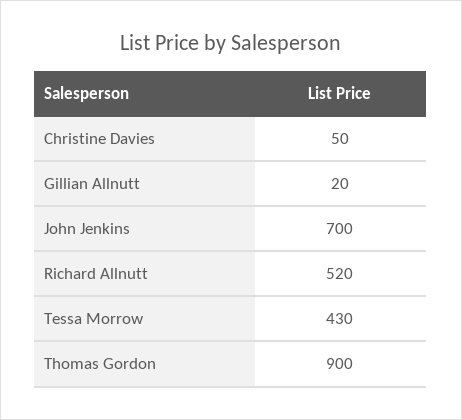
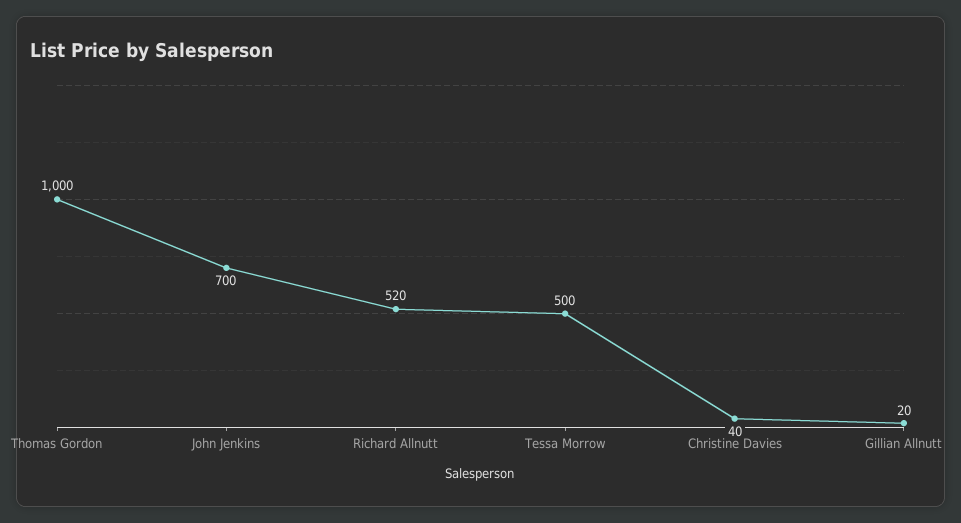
  {
-   "Christine Davies": 50,
+   "Christine Davies": 40,
    "Gillian Allnutt": 20,
    "John Jenkins": 700,
    "Richard Allnutt": 520,
-   "Tessa Morrow": 430,
+   "Tessa Morrow": 500,
-   "Thomas Gordon": 900
+   "Thomas Gordon": 1000
  }

